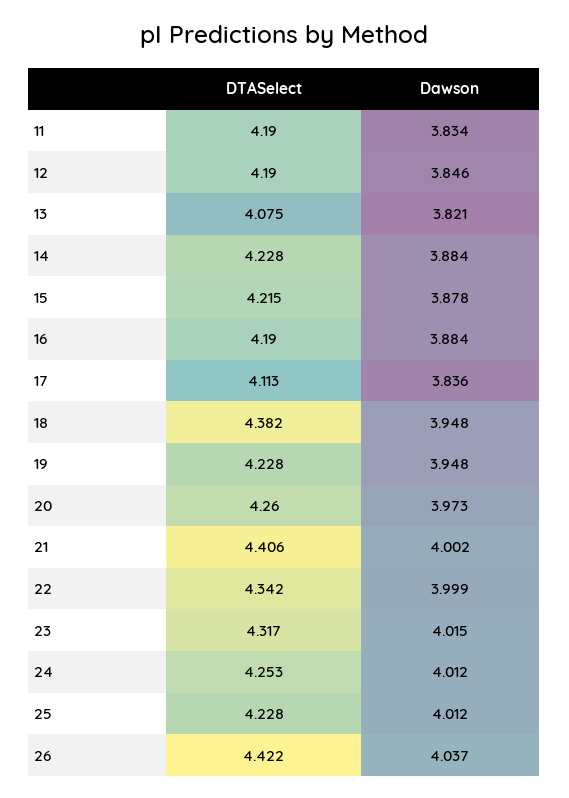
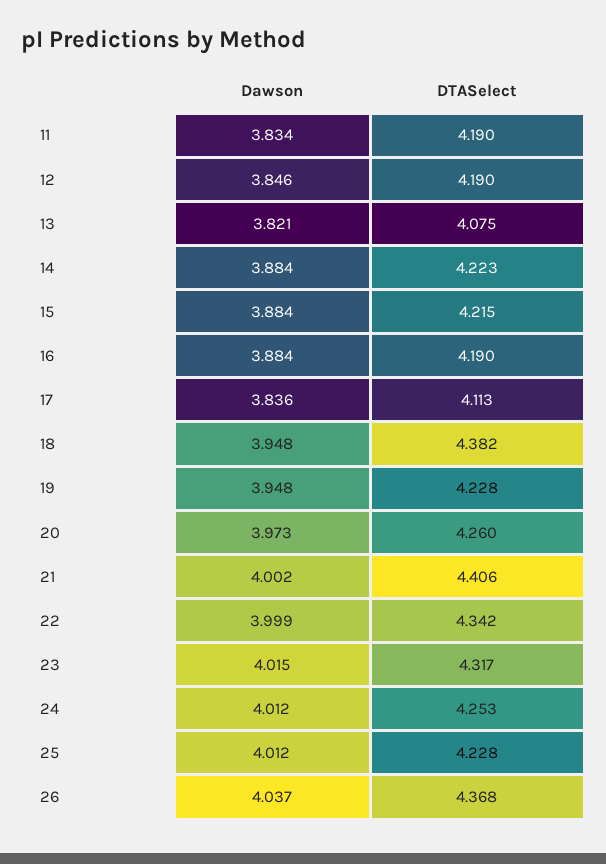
  {
    "DTASelect": {
      "11": 4.19,
      "12": 4.19,
      "13": 4.075,
-     "14": 4.228,
+     "14": 4.223,
      "15": 4.215,
      "16": 4.19,
      "17": 4.113,
      "18": 4.382,
      "19": 4.228,
      "20": 4.26,
      "21": 4.406,
      "22": 4.342,
      "23": 4.317,
      "24": 4.253,
      "25": 4.228,
-     "26": 4.422
+     "26": 4.368
    },
    "Dawson": {
      "11": 3.834,
      "12": 3.846,
      "13": 3.821,
      "14": 3.884,
-     "15": 3.878,
+     "15": 3.884,
      "16": 3.884,
      "17": 3.836,
      "18": 3.948,
      "19": 3.948,
      "20": 3.973,
      "21": 4.002,
      "22": 3.999,
      "23": 4.015,
      "24": 4.012,
      "25": 4.012,
      "26": 4.037
    }
  }

